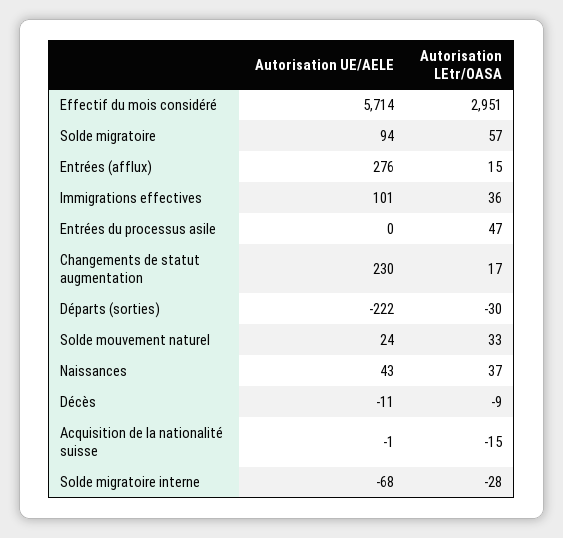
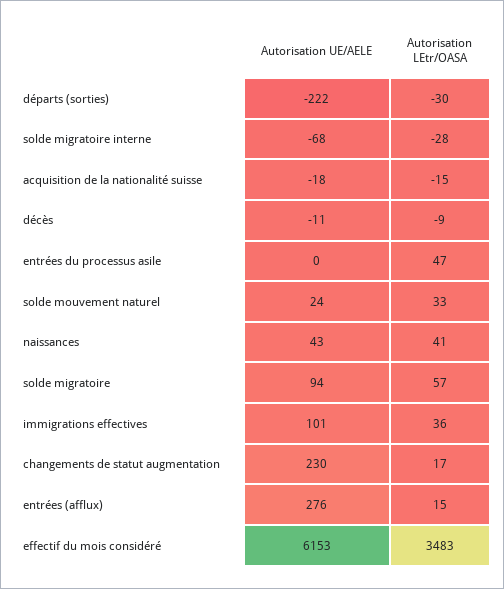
  {
    "Autorisation UE/AELE": {
-     "Effectif du mois considéré": 5714,
+     "Effectif du mois considéré": 6153,
      "Solde migratoire": 94,
      "Entrées (afflux)": 276,
      "Immigrations effectives": 101,
      "Entrées du processus asile": 0,
      "Changements de statut augmentation": 230,
      "Départs (sorties)": -222,
      "Solde mouvement naturel": 24,
      "Naissances": 43,
      "Décès": -11,
-     "Acquisition de la nationalité suisse": -1,
+     "Acquisition de la nationalité suisse": -18,
      "Solde migratoire interne": -68
    },
    "Autorisation LEtr/OASA": {
-     "Effectif du mois considéré": 2951,
+     "Effectif du mois considéré": 3483,
      "Solde migratoire": 57,
      "Entrées (afflux)": 15,
      "Immigrations effectives": 36,
      "Entrées du processus asile": 47,
      "Changements de statut augmentation": 17,
      "Départs (sorties)": -30,
      "Solde mouvement naturel": 33,
-     "Naissances": 37,
+     "Naissances": 41,
      "Décès": -9,
      "Acquisition de la nationalité suisse": -15,
      "Solde migratoire interne": -28
    }
  }

